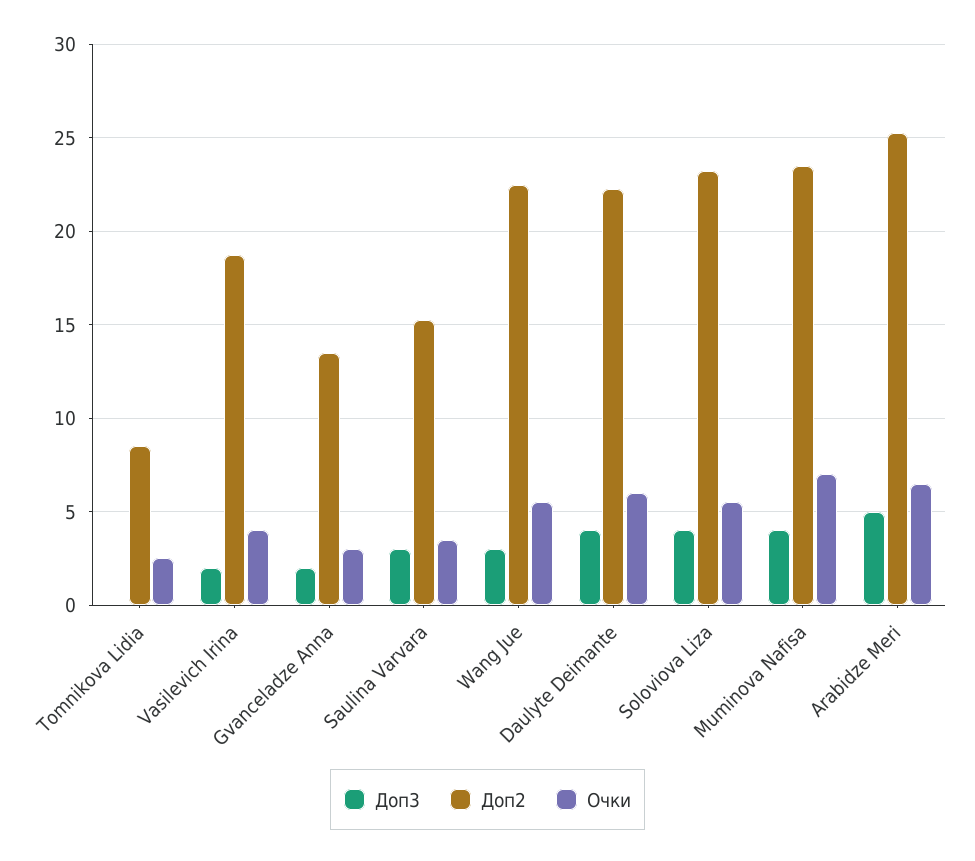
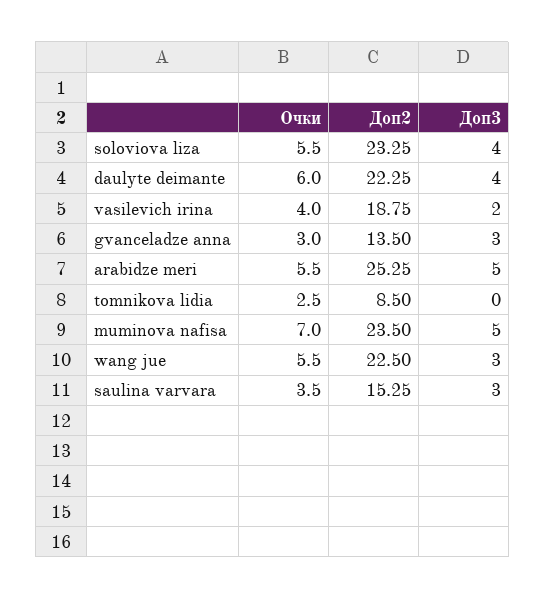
  {
    "Доп3": {
      "Tomnikova Lidia": 0,
      "Vasilevich Irina": 2,
-     "Gvanceladze Anna": 2,
+     "Gvanceladze Anna": 3,
      "Saulina Varvara": 3,
      "Wang Jue": 3,
      "Daulyte Deimante": 4,
      "Soloviova Liza": 4,
-     "Muminova Nafisa": 4,
+     "Muminova Nafisa": 5,
      "Arabidze Meri": 5
    },
    "Доп2": {
      "Tomnikova Lidia": 8.5,
      "Vasilevich Irina": 18.75,
      "Gvanceladze Anna": 13.5,
      "Saulina Varvara": 15.25,
      "Wang Jue": 22.5,
      "Daulyte Deimante": 22.25,
      "Soloviova Liza": 23.25,
      "Muminova Nafisa": 23.5,
      "Arabidze Meri": 25.25
    },
    "Очки": {
      "Tomnikova Lidia": 2.5,
      "Vasilevich Irina": 4,
      "Gvanceladze Anna": 3,
      "Saulina Varvara": 3.5,
      "Wang Jue": 5.5,
      "Daulyte Deimante": 6,
      "Soloviova Liza": 5.5,
      "Muminova Nafisa": 7,
-     "Arabidze Meri": 6.5
+     "Arabidze Meri": 5.5
    }
  }

